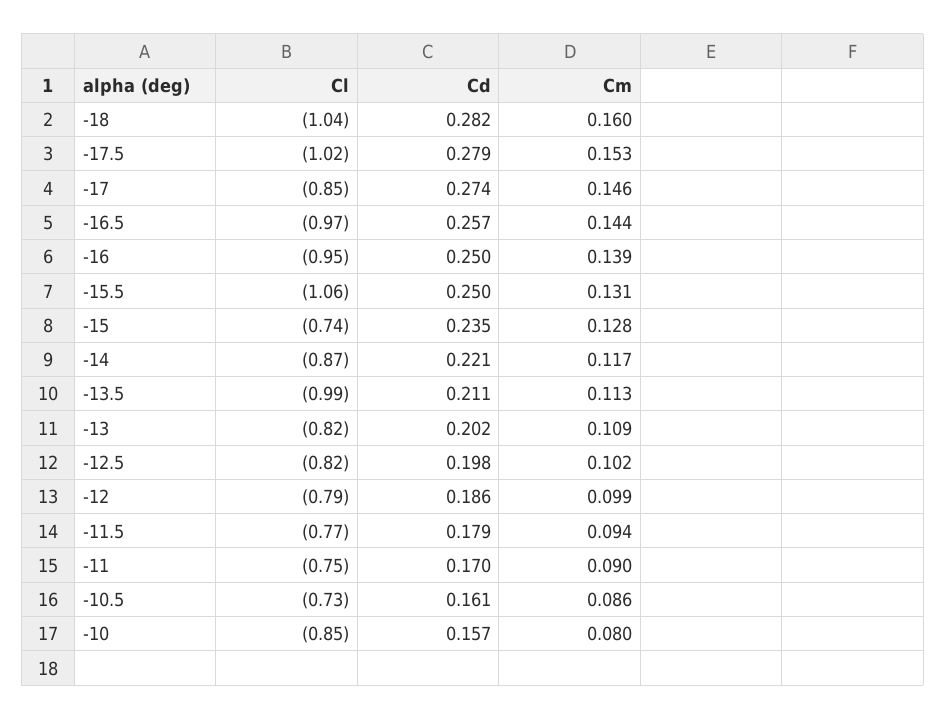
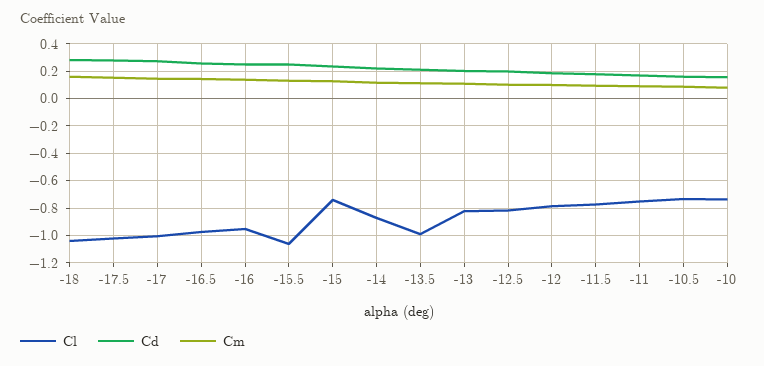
  {
    "Cl": {
      "-18": -1.04,
      "-17.5": -1.02,
-     "-17": -0.85,
+     "-17": -1,
      "-16.5": -0.97,
      "-16": -0.95,
      "-15.5": -1.06,
      "-15": -0.74,
      "-14": -0.87,
      "-13.5": -0.99,
      "-13": -0.82,
      "-12.5": -0.82,
      "-12": -0.79,
      "-11.5": -0.77,
      "-11": -0.75,
      "-10.5": -0.73,
-     "-10": -0.85
+     "-10": -0.75
    },
    "Cd": {
      "-18": 0.282,
      "-17.5": 0.279,
      "-17": 0.274,
      "-16.5": 0.257,
      "-16": 0.25,
      "-15.5": 0.25,
      "-15": 0.235,
      "-14": 0.221,
      "-13.5": 0.211,
      "-13": 0.202,
      "-12.5": 0.198,
      "-12": 0.186,
      "-11.5": 0.179,
      "-11": 0.17,
      "-10.5": 0.161,
      "-10": 0.157
    },
    "Cm": {
      "-18": 0.16,
      "-17.5": 0.153,
      "-17": 0.146,
      "-16.5": 0.144,
      "-16": 0.139,
      "-15.5": 0.131,
      "-15": 0.128,
      "-14": 0.117,
      "-13.5": 0.113,
      "-13": 0.109,
      "-12.5": 0.102,
      "-12": 0.099,
      "-11.5": 0.094,
      "-11": 0.09,
      "-10.5": 0.086,
      "-10": 0.08
    }
  }

